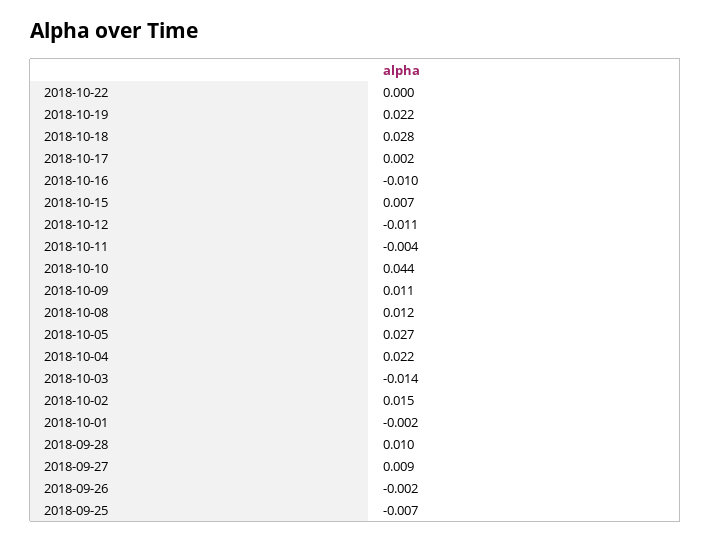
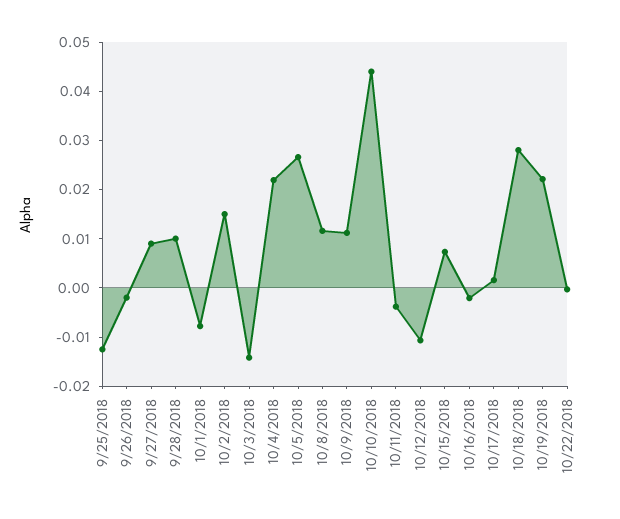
  {
    "2018-10-22": 0,
    "2018-10-19": 0.022,
    "2018-10-18": 0.028,
    "2018-10-17": 0.002,
-   "2018-10-16": -0.01,
+   "2018-10-16": -0.002,
    "2018-10-15": 0.007,
    "2018-10-12": -0.011,
    "2018-10-11": -0.004,
    "2018-10-10": 0.044,
    "2018-10-09": 0.011,
    "2018-10-08": 0.012,
    "2018-10-05": 0.027,
    "2018-10-04": 0.022,
    "2018-10-03": -0.014,
    "2018-10-02": 0.015,
-   "2018-10-01": -0.002,
+   "2018-10-01": -0.008,
    "2018-09-28": 0.01,
    "2018-09-27": 0.009,
    "2018-09-26": -0.002,
-   "2018-09-25": -0.007
+   "2018-09-25": -0.012
  }

